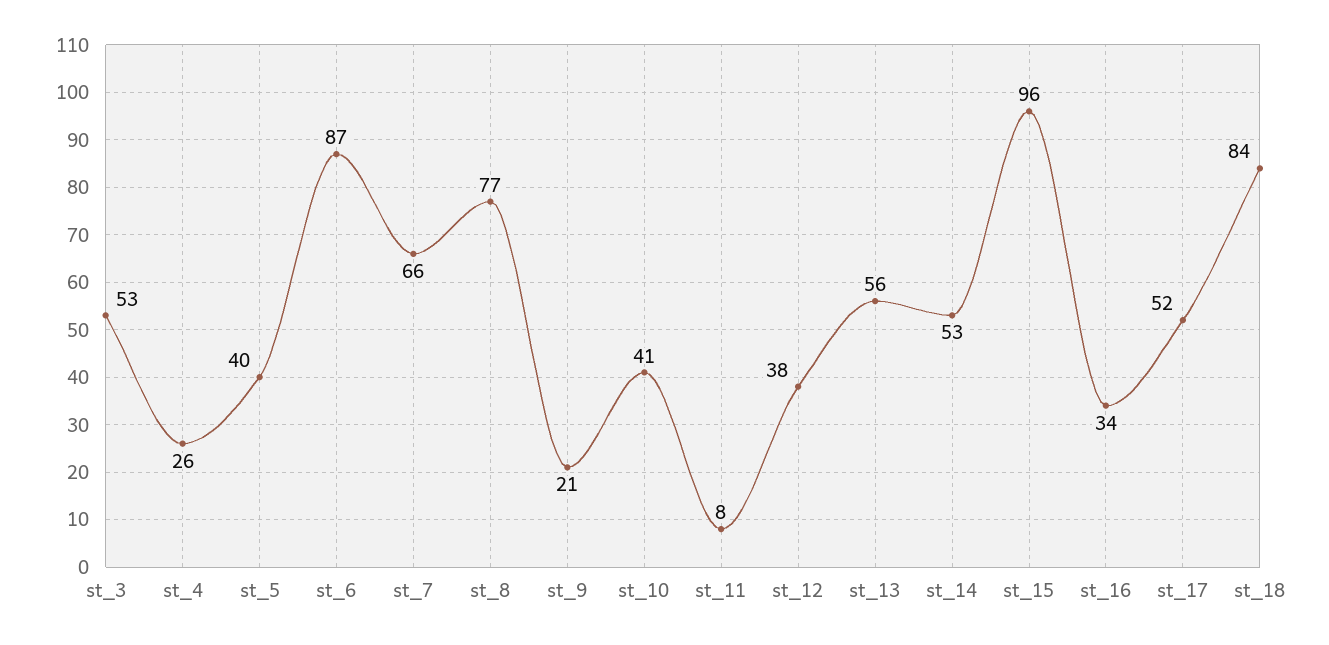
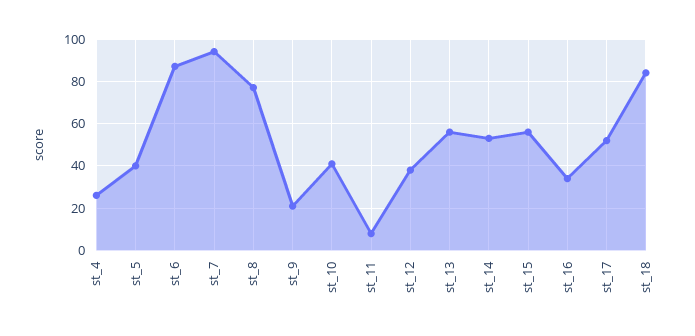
  {
-   "st_3": 53,
    "st_4": 26,
    "st_5": 40,
    "st_6": 87,
-   "st_7": 66,
+   "st_7": 95,
    "st_8": 77,
    "st_9": 21,
    "st_10": 41,
    "st_11": 8,
    "st_12": 38,
    "st_13": 56,
    "st_14": 53,
-   "st_15": 96,
+   "st_15": 55,
    "st_16": 34,
    "st_17": 52,
    "st_18": 84
  }

